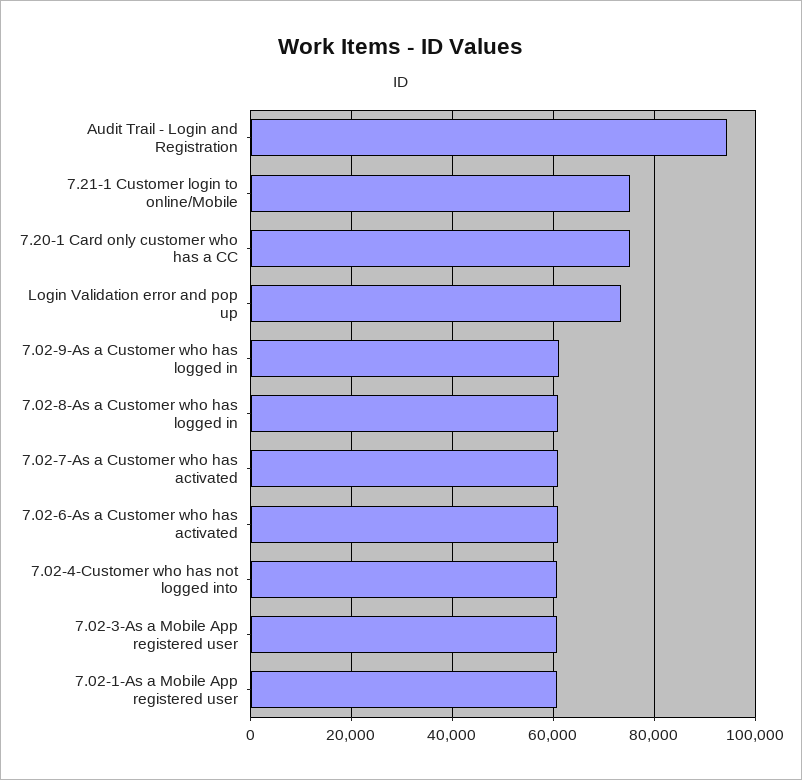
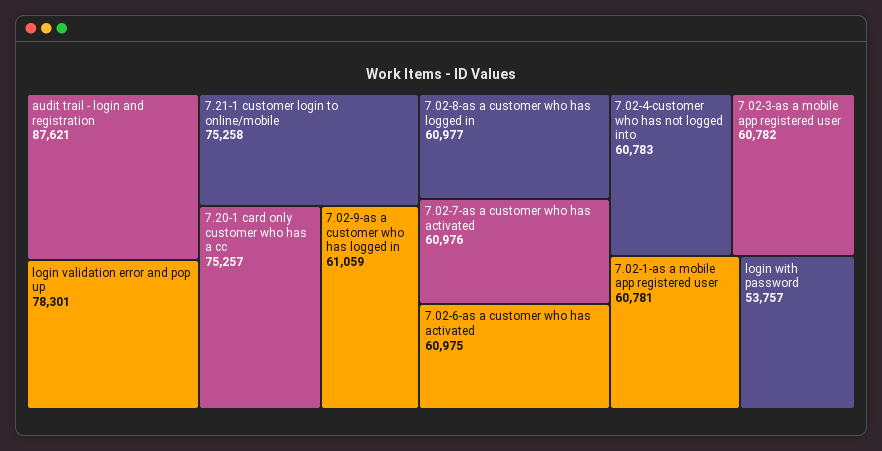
  {
-   "Audit Trail - Login and Registration": 94000,
+   "Audit Trail - Login and Registration": 87621,
    "7.21-1 Customer login to online/Mobile": 75258,
    "7.20-1 Card only customer who has a CC": 75257,
-   "Login Validation error and pop up": 74000,
+   "Login Validation error and pop up": 78301,
    "7.02-9-As a Customer who has logged in": 61059,
    "7.02-8-As a Customer who has logged in": 60977,
    "7.02-7-As a Customer who has activated": 60976,
    "7.02-6-As a Customer who has activated": 60975,
    "7.02-4-Customer who has not logged into": 60783,
    "7.02-3-As a Mobile App registered user": 60782,
-   "7.02-1-As a Mobile App registered user": 60781
+   "7.02-1-As a Mobile App registered user": 60781,
+   "login with password": 53757
  }

